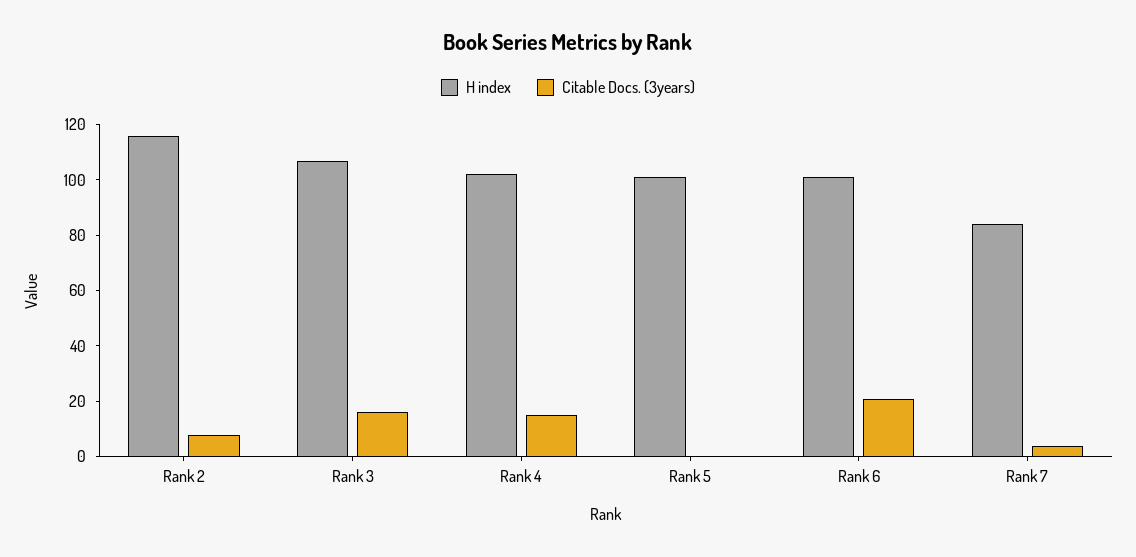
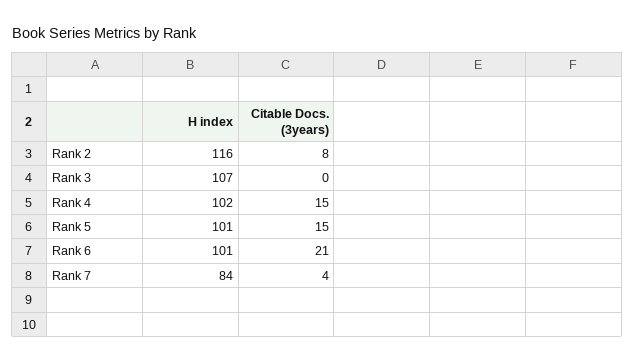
  {
    "H index": {
      "Rank 2": 116,
      "Rank 3": 107,
      "Rank 4": 102,
      "Rank 5": 101,
      "Rank 6": 101,
      "Rank 7": 84
    },
    "Citable Docs. (3years)": {
      "Rank 2": 8,
-     "Rank 3": 15,
+     "Rank 3": 0,
      "Rank 4": 15,
-     "Rank 5": 0,
+     "Rank 5": 15,
      "Rank 6": 21,
      "Rank 7": 4
    }
  }

